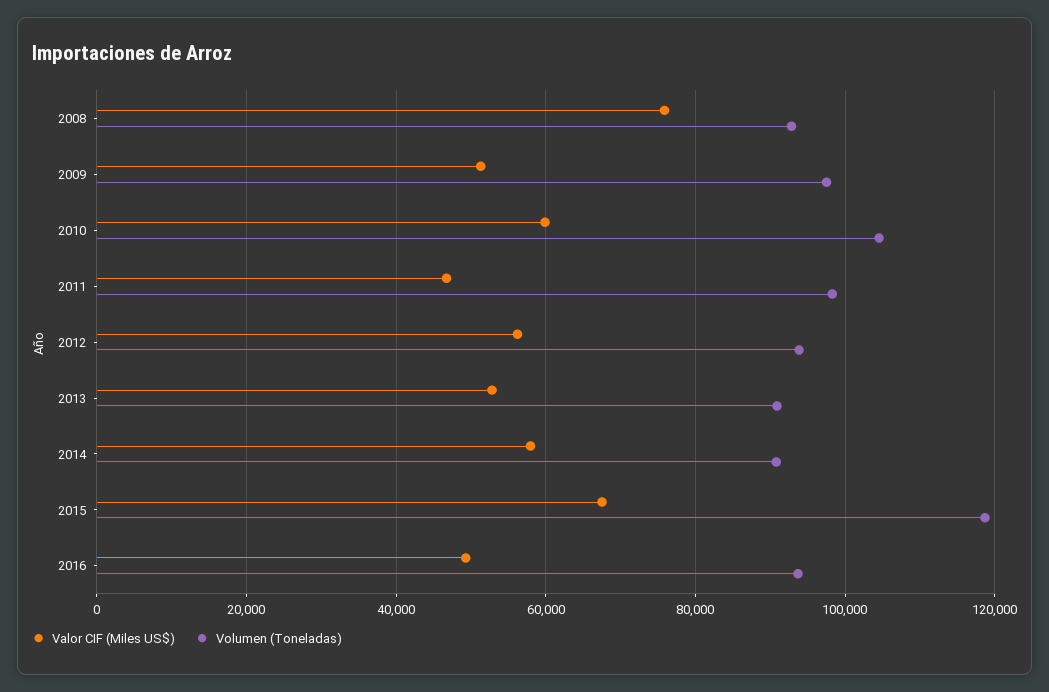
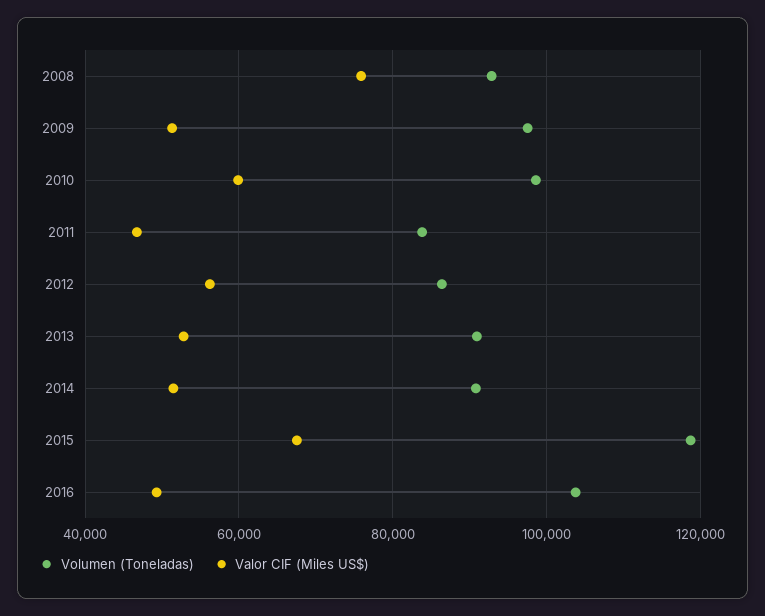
  {
    "Valor CIF (Miles US$)": {
      "2008": 76000,
      "2009": 52000,
      "2010": 60000,
      "2011": 46000,
      "2012": 56000,
      "2013": 52000,
-     "2014": 58000,
+     "2014": 52000,
      "2015": 68000,
      "2016": 50000
    },
    "Volumen (Toneladas)": {
      "2008": 92000,
      "2009": 98000,
-     "2010": 104000,
+     "2010": 98000,
-     "2011": 98000,
+     "2011": 84000,
-     "2012": 94000,
+     "2012": 86000,
      "2013": 90000,
      "2014": 90000,
      "2015": 118000,
-     "2016": 94000
+     "2016": 104000
    }
  }

